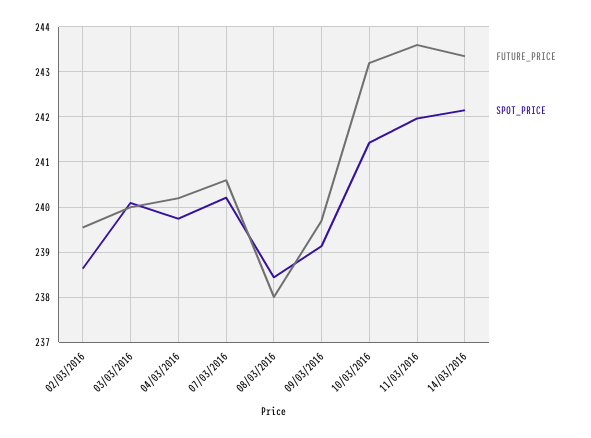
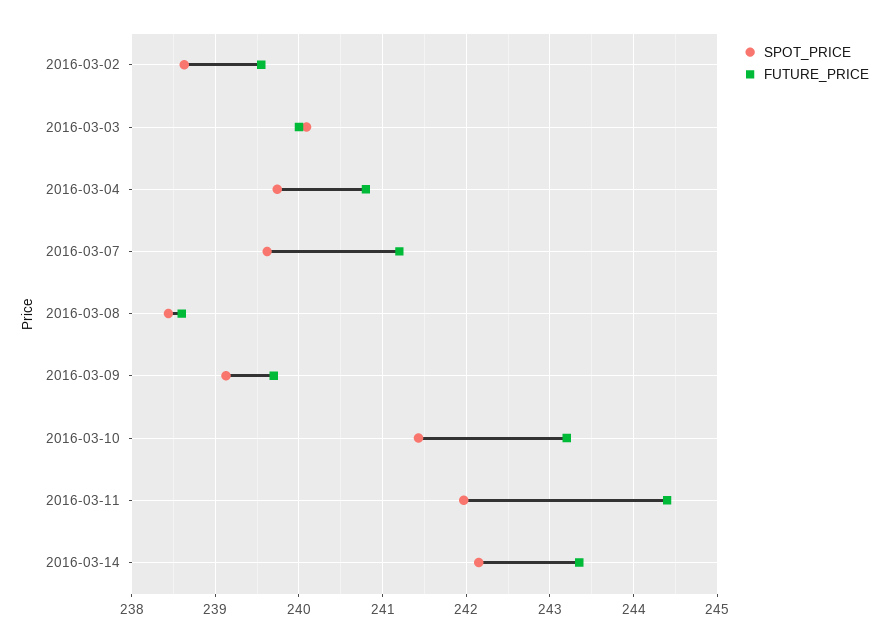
  {
    "FUTURE_PRICE": {
      "02/03/2016": 239.6,
      "03/03/2016": 240,
-     "04/03/2016": 240.2,
+     "04/03/2016": 240.8,
-     "07/03/2016": 240.6,
+     "07/03/2016": 241.2,
-     "08/03/2016": 238,
+     "08/03/2016": 238.6,
      "09/03/2016": 239.7,
      "10/03/2016": 243.2,
-     "11/03/2016": 243.6,
+     "11/03/2016": 244.4,
      "14/03/2016": 243.4
    },
    "SPOT_PRICE": {
      "02/03/2016": 238.6,
      "03/03/2016": 240.1,
      "04/03/2016": 239.7,
-     "07/03/2016": 240.2,
+     "07/03/2016": 239.6,
      "08/03/2016": 238.4,
      "09/03/2016": 239.1,
      "10/03/2016": 241.4,
      "11/03/2016": 242,
      "14/03/2016": 242.2
    }
  }

